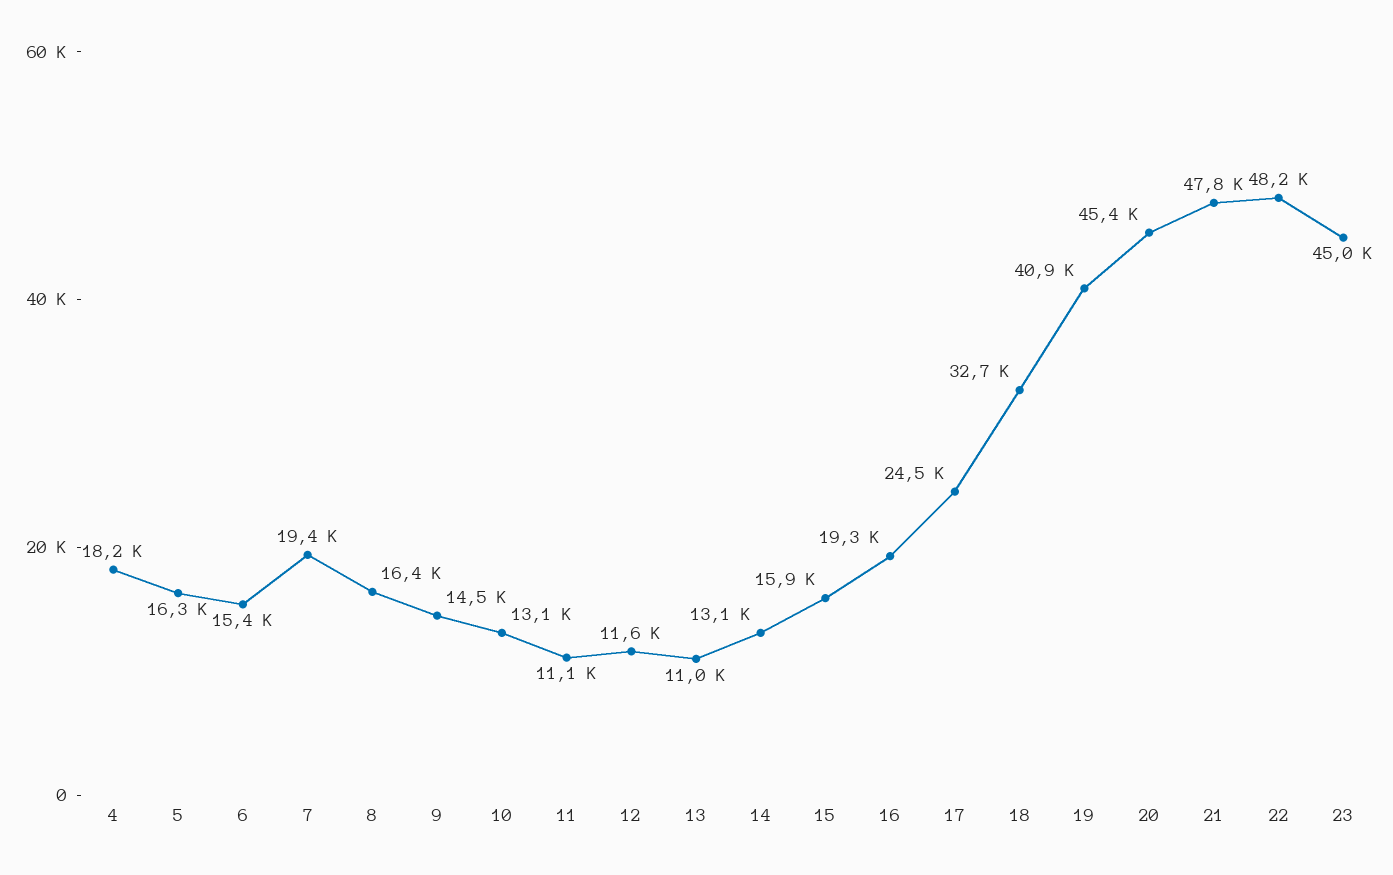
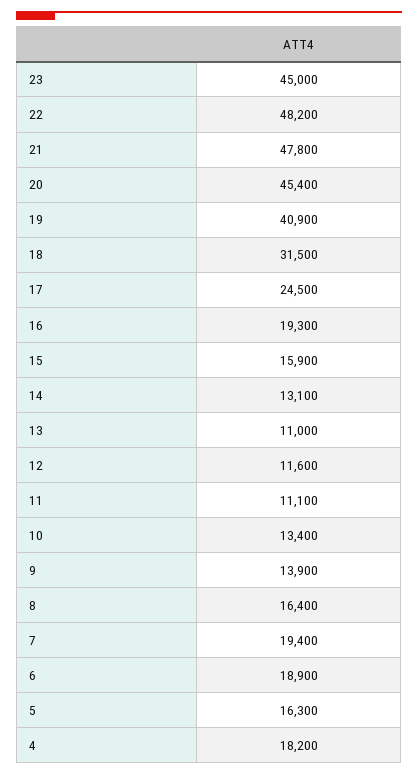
  {
    "4": 18200,
    "5": 16300,
-   "6": 15400,
+   "6": 18900,
    "7": 19400,
    "8": 16400,
-   "9": 14500,
+   "9": 13900,
-   "10": 13100,
+   "10": 13400,
    "11": 11100,
    "12": 11600,
    "13": 11000,
    "14": 13100,
    "15": 15900,
    "16": 19300,
    "17": 24500,
-   "18": 32700,
+   "18": 31500,
    "19": 40900,
    "20": 45400,
    "21": 47800,
    "22": 48200,
    "23": 45000
  }

